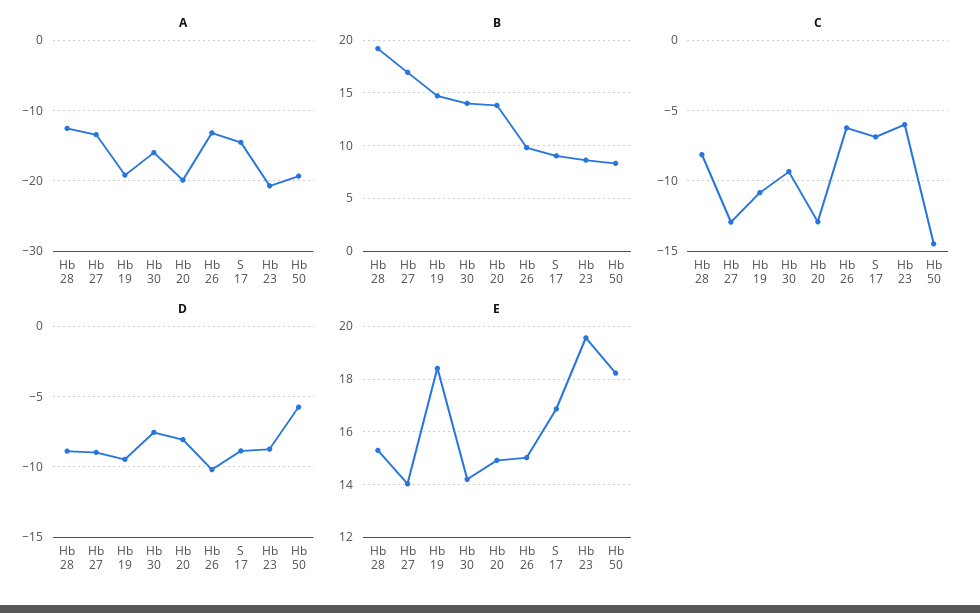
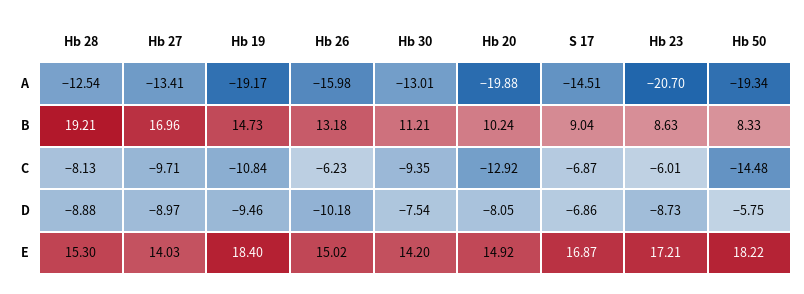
  {
    "A": {
      "Hb 28": -12.54,
      "Hb 27": -13.41,
      "Hb 19": -19.17,
-     "Hb 30": -16,
+     "Hb 30": -13.01,
      "Hb 20": -19.88,
-     "Hb 26": -13,
+     "Hb 26": -15.98,
      "S 17": -14.51,
      "Hb 23": -20.7,
      "Hb 50": -19.34
    },
    "B": {
      "Hb 28": 19.21,
      "Hb 27": 16.96,
      "Hb 19": 14.73,
-     "Hb 30": 14,
+     "Hb 30": 11.21,
-     "Hb 20": 14,
+     "Hb 20": 10.24,
-     "Hb 26": 10,
+     "Hb 26": 13.18,
      "S 17": 9.04,
      "Hb 23": 8.63,
      "Hb 50": 8.33
    },
    "C": {
      "Hb 28": -8.13,
-     "Hb 27": -13,
+     "Hb 27": -9.71,
      "Hb 19": -10.84,
      "Hb 30": -9.35,
      "Hb 20": -12.92,
      "Hb 26": -6.23,
      "S 17": -6.87,
      "Hb 23": -6.01,
      "Hb 50": -14.48
    },
    "D": {
      "Hb 28": -8.88,
      "Hb 27": -8.97,
      "Hb 19": -9.46,
      "Hb 30": -7.54,
      "Hb 20": -8.05,
      "Hb 26": -10.18,
-     "S 17": -9,
+     "S 17": -6.86,
      "Hb 23": -8.73,
      "Hb 50": -5.75
    },
    "E": {
      "Hb 28": 15.3,
      "Hb 27": 14.03,
      "Hb 19": 18.4,
      "Hb 30": 14.2,
      "Hb 20": 14.92,
      "Hb 26": 15.02,
      "S 17": 16.87,
-     "Hb 23": 19.5,
+     "Hb 23": 17.21,
      "Hb 50": 18.22
    }
  }

